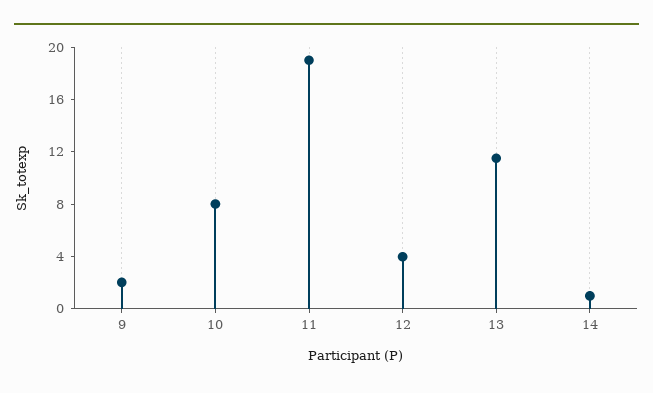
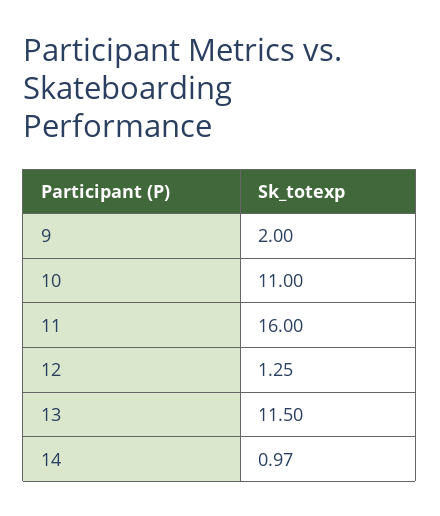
  {
    "9": 2,
-   "10": 8,
+   "10": 11,
-   "11": 19,
+   "11": 16,
-   "12": 4,
+   "12": 1.25,
    "13": 11.5,
    "14": 0.97
  }

